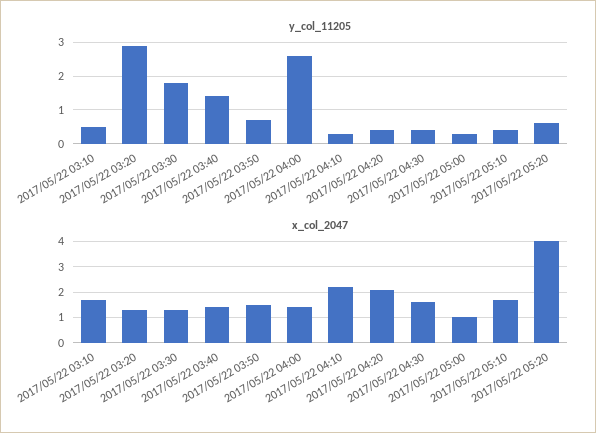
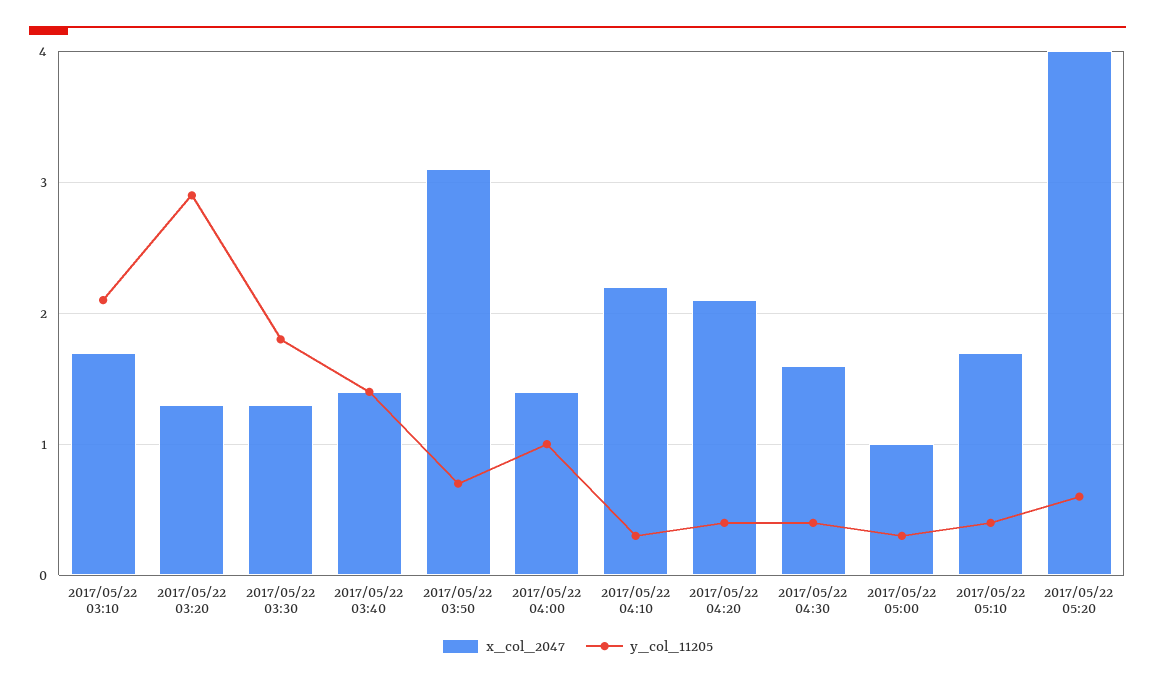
  {
    "y_col_11205": {
-     "2017/05/22 03:10": 0.5,
+     "2017/05/22 03:10": 2.1,
      "2017/05/22 03:20": 2.9,
      "2017/05/22 03:30": 1.8,
      "2017/05/22 03:40": 1.4,
      "2017/05/22 03:50": 0.7,
-     "2017/05/22 04:00": 2.5,
+     "2017/05/22 04:00": 1,
      "2017/05/22 04:10": 0.3,
      "2017/05/22 04:20": 0.4,
      "2017/05/22 04:30": 0.4,
      "2017/05/22 05:00": 0.3,
      "2017/05/22 05:10": 0.4,
      "2017/05/22 05:20": 0.6
    },
    "x_col_2047": {
      "2017/05/22 03:10": 1.7,
      "2017/05/22 03:20": 1.3,
      "2017/05/22 03:30": 1.3,
      "2017/05/22 03:40": 1.4,
-     "2017/05/22 03:50": 1.5,
+     "2017/05/22 03:50": 3.1,
      "2017/05/22 04:00": 1.4,
      "2017/05/22 04:10": 2.2,
      "2017/05/22 04:20": 2.1,
      "2017/05/22 04:30": 1.6,
      "2017/05/22 05:00": 1,
      "2017/05/22 05:10": 1.7,
      "2017/05/22 05:20": 4
    }
  }

